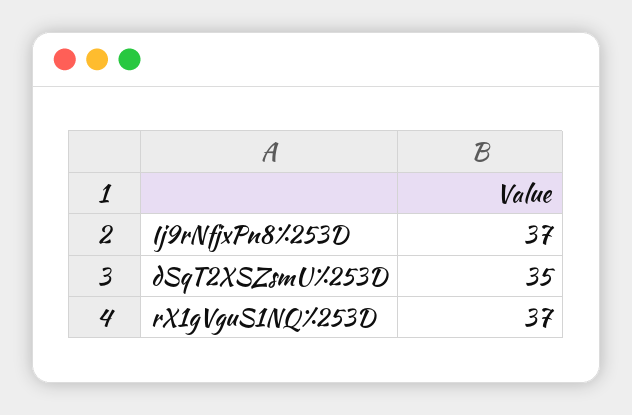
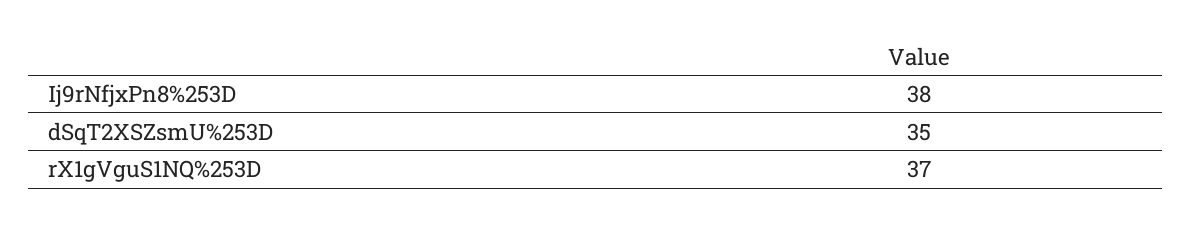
  {
-   "Ij9rNfjxPn8%253D": 37,
+   "Ij9rNfjxPn8%253D": 38,
    "dSqT2XSZsmU%253D": 35,
    "rX1gVguS1NQ%253D": 37
  }

